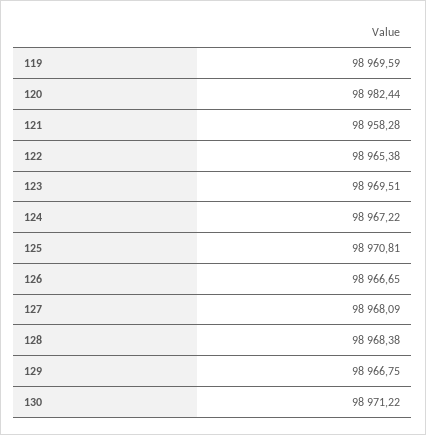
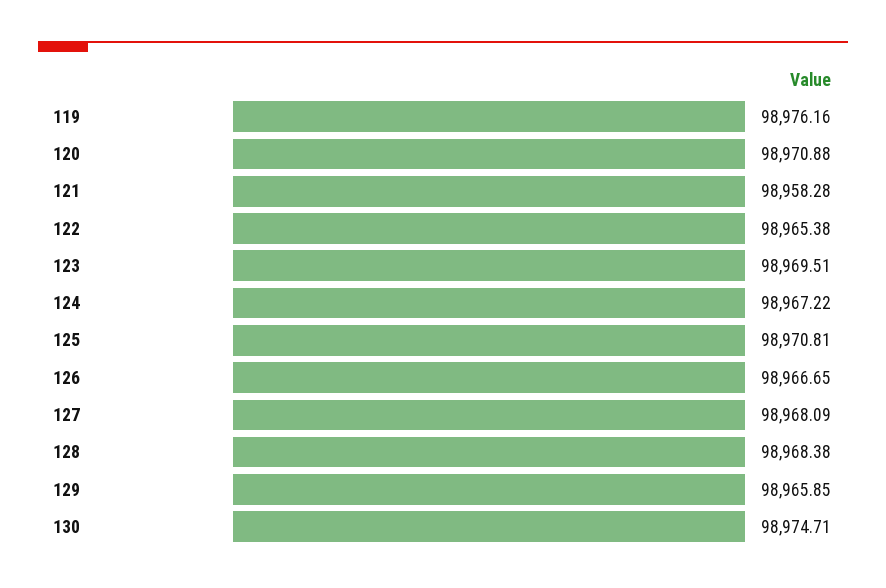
  {
-   "119": 98969.59,
+   "119": 98976.16,
-   "120": 98982.44,
+   "120": 98970.88,
    "121": 98958.28,
    "122": 98965.38,
    "123": 98969.51,
    "124": 98967.22,
    "125": 98970.81,
    "126": 98966.65,
    "127": 98968.09,
    "128": 98968.38,
-   "129": 98966.75,
+   "129": 98965.85,
-   "130": 98971.22
+   "130": 98974.71
  }

